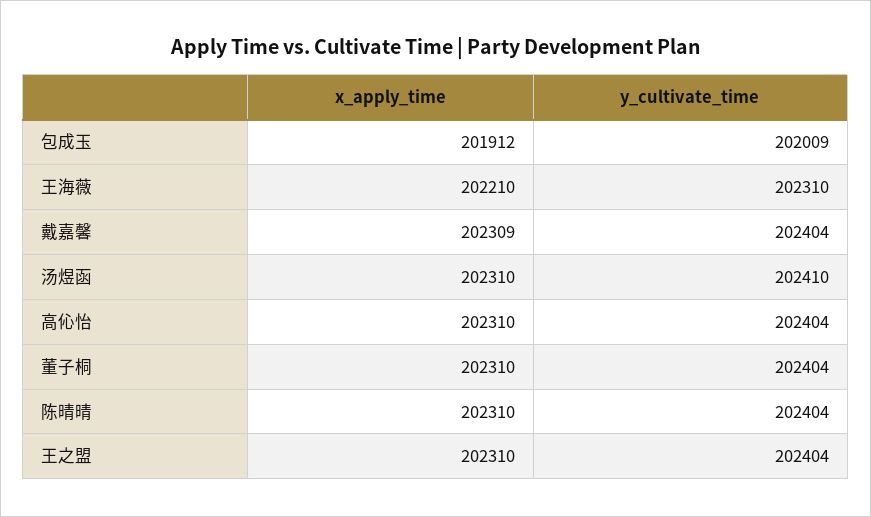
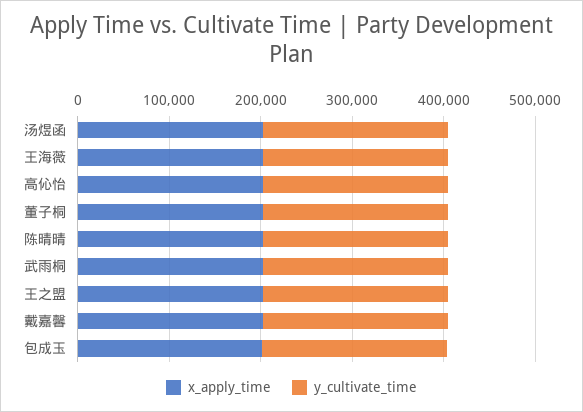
  {
    "x_apply_time": {
      "包成玉": 201912,
      "王海薇": 202210,
      "戴嘉馨": 202309,
      "汤煜函": 202310,
      "高伈怡": 202310,
      "董子桐": 202310,
      "陈晴晴": 202310,
-     "王之盟": 202310
+     "王之盟": 202310,
+     "武雨桐": 200000
    },
    "y_cultivate_time": {
      "包成玉": 202009,
      "王海薇": 202310,
      "戴嘉馨": 202404,
      "汤煜函": 202410,
      "高伈怡": 202404,
      "董子桐": 202404,
      "陈晴晴": 202404,
-     "王之盟": 202404
+     "王之盟": 202404,
+     "武雨桐": 200000
    }
  }

